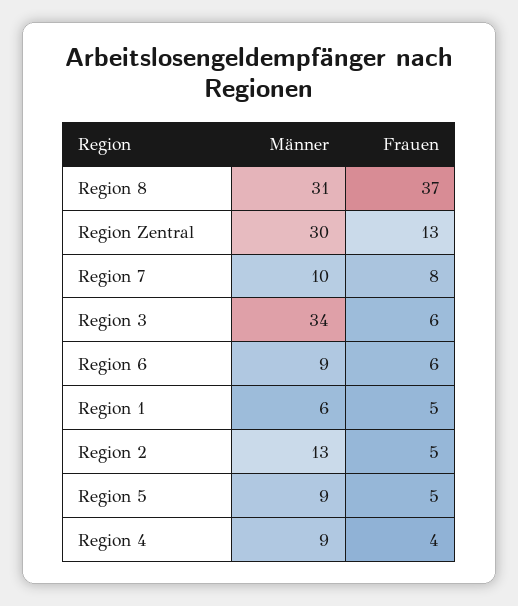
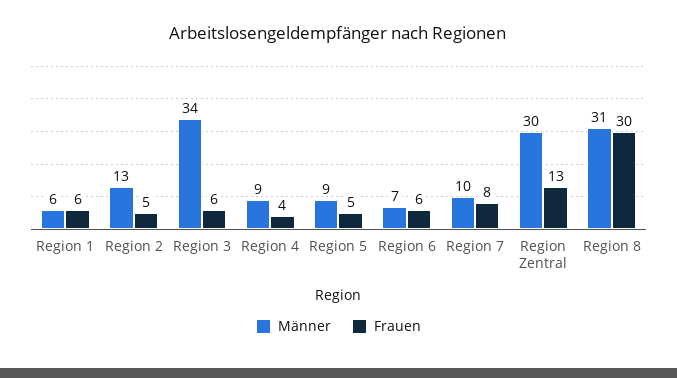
  {
    "Männer": {
      "Region 8": 31,
      "Region Zentral": 30,
      "Region 7": 10,
      "Region 3": 34,
-     "Region 6": 9,
+     "Region 6": 7,
      "Region 1": 6,
      "Region 2": 13,
      "Region 5": 9,
      "Region 4": 9
    },
    "Frauen": {
-     "Region 8": 37,
+     "Region 8": 30,
      "Region Zentral": 13,
      "Region 7": 8,
      "Region 3": 6,
      "Region 6": 6,
-     "Region 1": 5,
+     "Region 1": 6,
      "Region 2": 5,
      "Region 5": 5,
      "Region 4": 4
    }
  }

